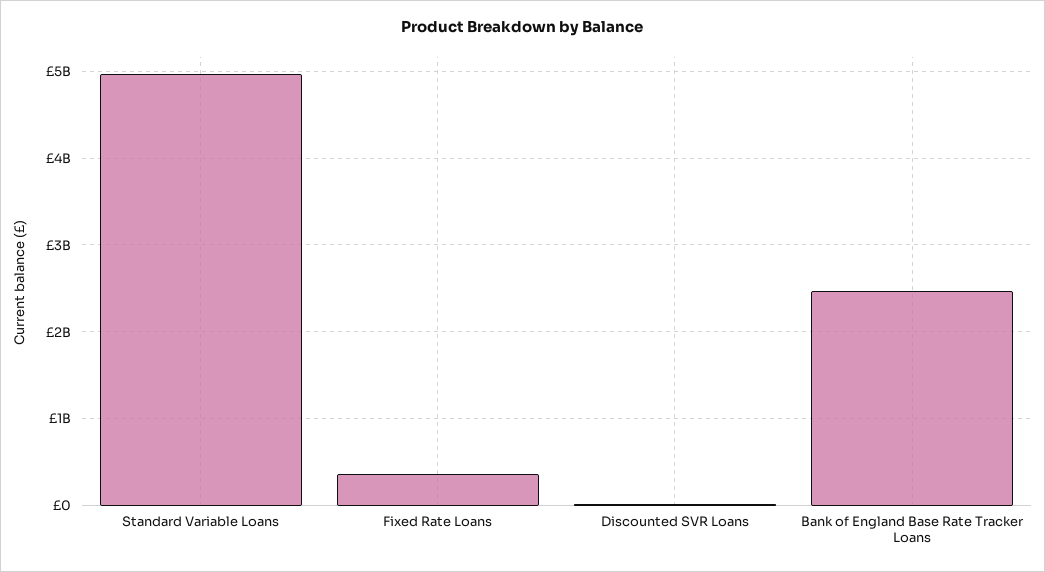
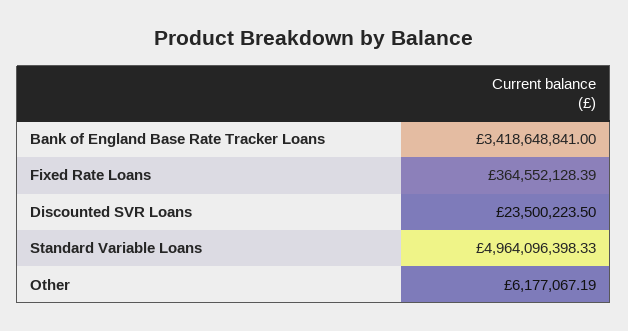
  {
    "Standard Variable Loans": 4964096398.33,
    "Fixed Rate Loans": 364552128.39,
    "Discounted SVR Loans": 23500223.5,
-   "Bank of England Base Rate Tracker Loans": 2500000000
+   "Bank of England Base Rate Tracker Loans": 3418648841,
+   "Other": 6177067.19
  }

